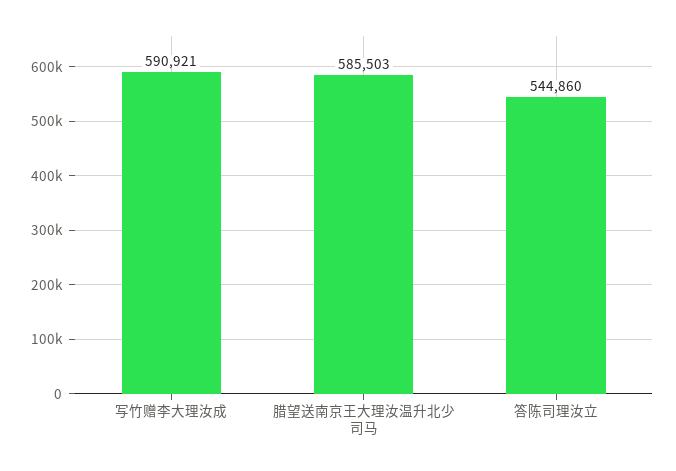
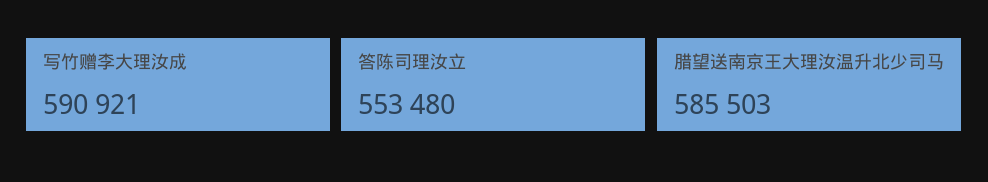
  {
    "写竹赠李大理汝成": 590921,
    "腊望送南京王大理汝温升北少司马": 585503,
-   "答陈司理汝立": 544860
+   "答陈司理汝立": 553480
  }

